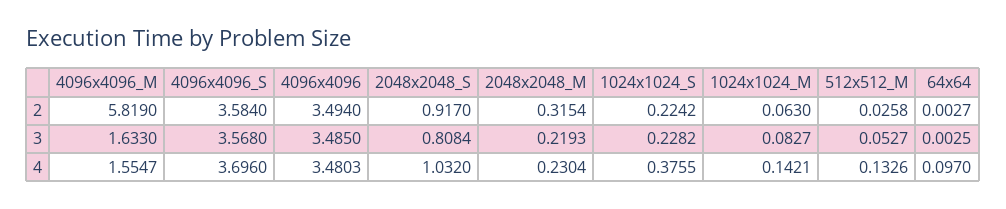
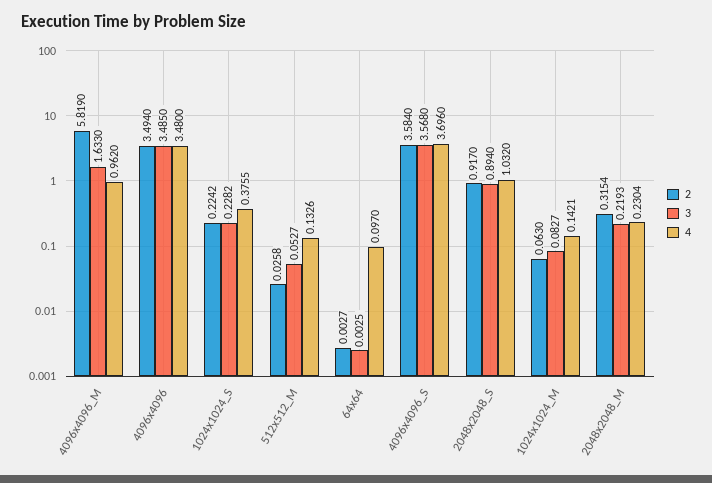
  {
    "2": {
      "4096x4096_M": 5.819,
      "4096x4096_S": 3.584,
      "4096x4096": 3.494,
      "2048x2048_S": 0.917,
      "2048x2048_M": 0.3154,
      "1024x1024_S": 0.2242,
      "1024x1024_M": 0.063,
      "512x512_M": 0.0258,
      "64x64": 0.0027
    },
    "3": {
      "4096x4096_M": 1.633,
      "4096x4096_S": 3.568,
      "4096x4096": 3.485,
-     "2048x2048_S": 0.8084,
+     "2048x2048_S": 0.894,
      "2048x2048_M": 0.2193,
      "1024x1024_S": 0.2282,
      "1024x1024_M": 0.0827,
      "512x512_M": 0.0527,
      "64x64": 0.0025
    },
    "4": {
-     "4096x4096_M": 1.5547,
+     "4096x4096_M": 0.962,
      "4096x4096_S": 3.696,
-     "4096x4096": 3.4803,
+     "4096x4096": 3.48,
      "2048x2048_S": 1.032,
      "2048x2048_M": 0.2304,
      "1024x1024_S": 0.3755,
      "1024x1024_M": 0.1421,
      "512x512_M": 0.1326,
      "64x64": 0.097
    }
  }

